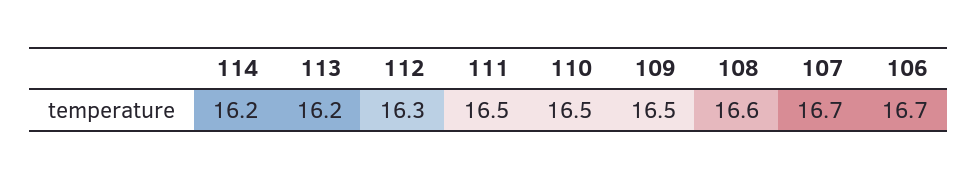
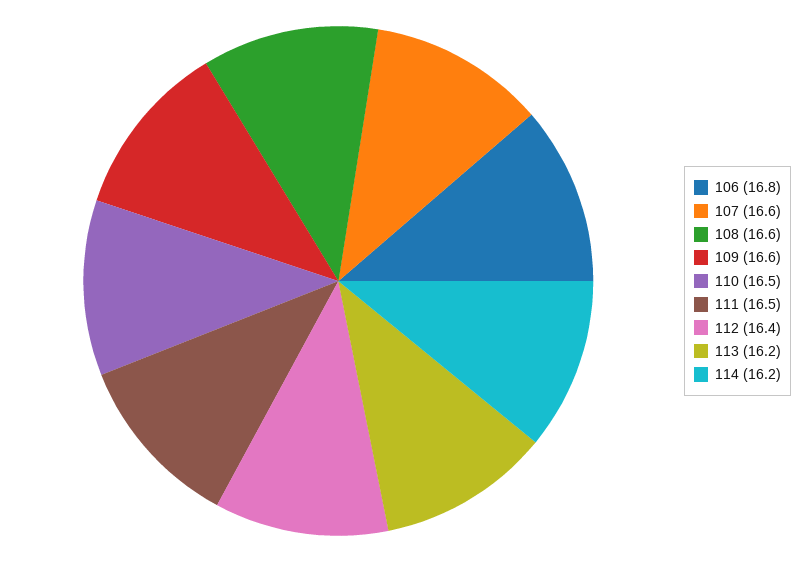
  {
    "114": 16.2,
    "113": 16.2,
-   "112": 16.3,
+   "112": 16.4,
    "111": 16.5,
    "110": 16.5,
-   "109": 16.5,
+   "109": 16.6,
    "108": 16.6,
-   "107": 16.7,
+   "107": 16.6,
-   "106": 16.7
+   "106": 16.8
  }

